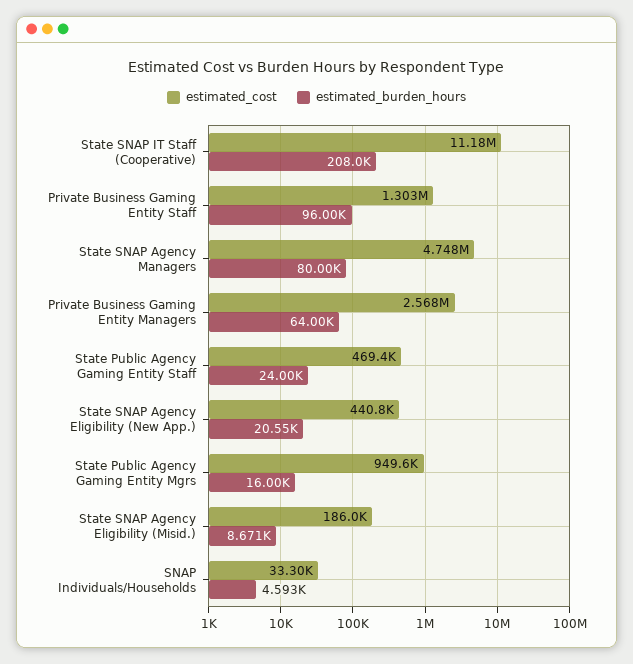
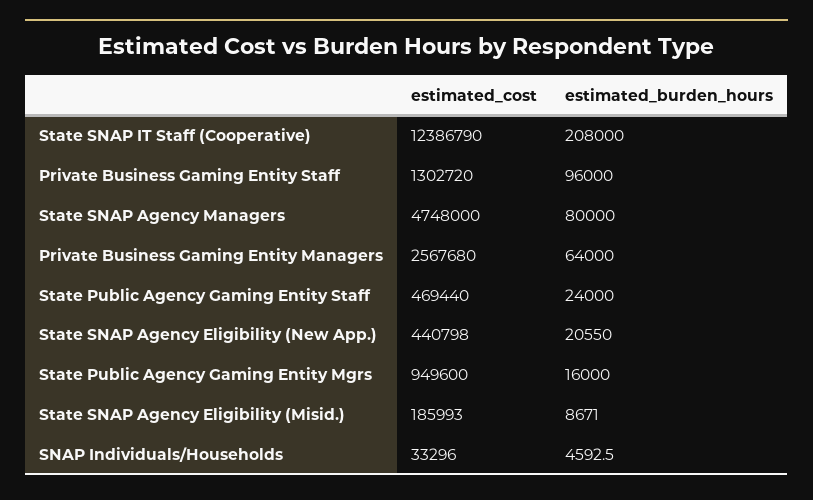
  {
    "estimated_cost": {
-     "State SNAP IT Staff (Cooperative)": 11180000,
+     "State SNAP IT Staff (Cooperative)": 12386790,
      "Private Business Gaming Entity Staff": 1302720,
      "State SNAP Agency Managers": 4748000,
      "Private Business Gaming Entity Managers": 2567680,
      "State Public Agency Gaming Entity Staff": 469440,
      "State SNAP Agency Eligibility (New App.)": 440798,
      "State Public Agency Gaming Entity Mgrs": 949600,
      "State SNAP Agency Eligibility (Misid.)": 185993,
      "SNAP Individuals/Households": 33296
    },
    "estimated_burden_hours": {
      "State SNAP IT Staff (Cooperative)": 208000,
      "Private Business Gaming Entity Staff": 96000,
      "State SNAP Agency Managers": 80000,
      "Private Business Gaming Entity Managers": 64000,
      "State Public Agency Gaming Entity Staff": 24000,
      "State SNAP Agency Eligibility (New App.)": 20550,
      "State Public Agency Gaming Entity Mgrs": 16000,
      "State SNAP Agency Eligibility (Misid.)": 8671,
      "SNAP Individuals/Households": 4592.5
    }
  }

